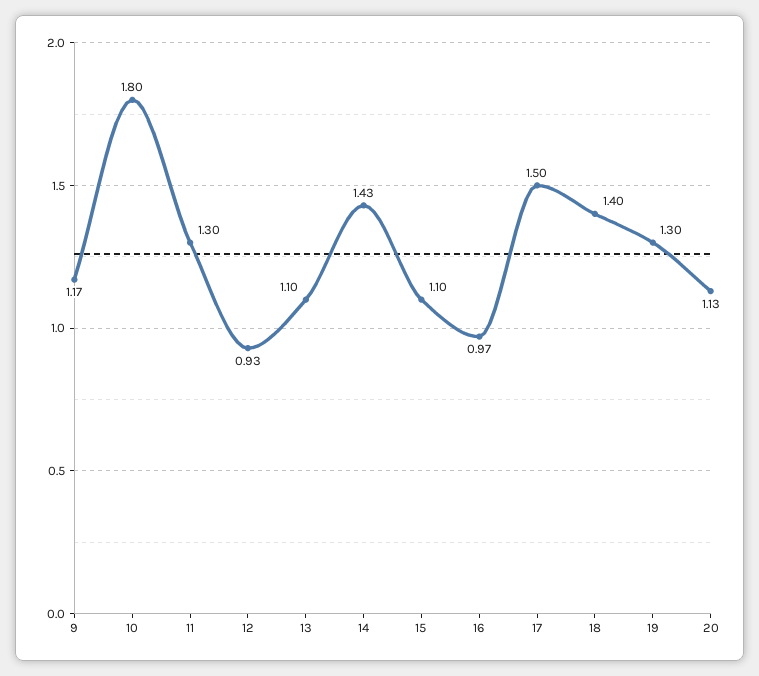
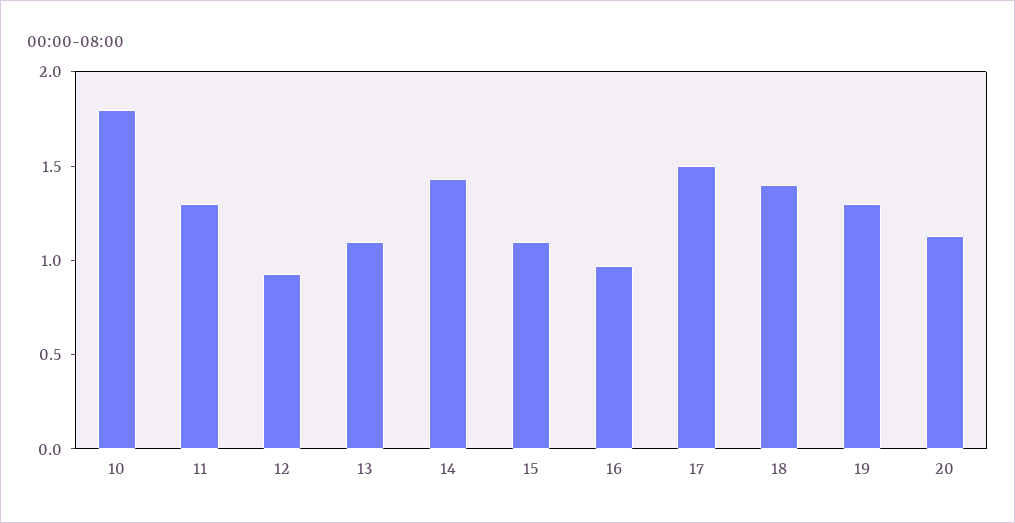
  {
-   "9": 1.17,
    "10": 1.8,
    "11": 1.3,
    "12": 0.93,
    "13": 1.1,
    "14": 1.43,
    "15": 1.1,
    "16": 0.97,
    "17": 1.5,
    "18": 1.4,
    "19": 1.3,
    "20": 1.13
  }

